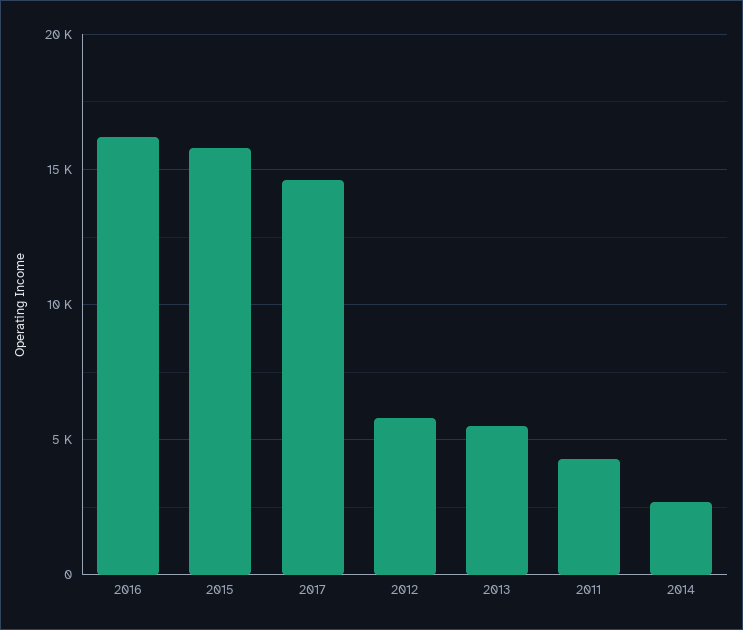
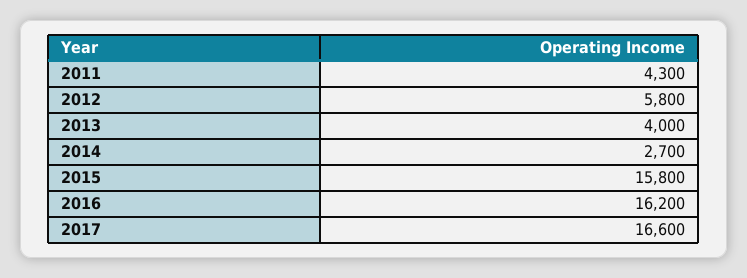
  {
    "2016": 16200,
    "2015": 15800,
-   "2017": 14500,
+   "2017": 16600,
    "2012": 5800,
-   "2013": 5500,
+   "2013": 4000,
    "2011": 4300,
    "2014": 2700
  }

